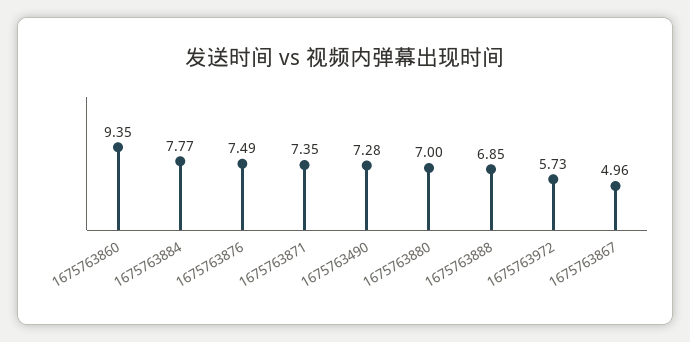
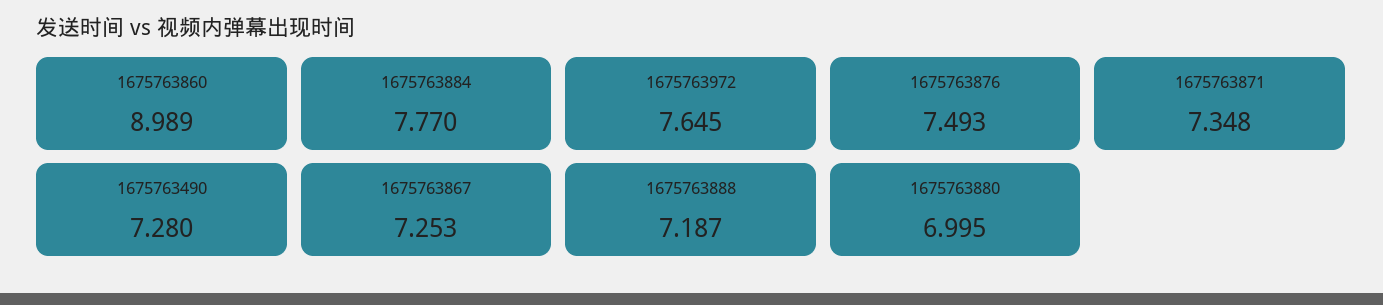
  {
-   "1675763860": 9.35,
+   "1675763860": 8.989,
    "1675763884": 7.77,
    "1675763876": 7.493,
    "1675763871": 7.348,
    "1675763490": 7.28,
    "1675763880": 6.995,
-   "1675763888": 6.85,
+   "1675763888": 7.187,
-   "1675763972": 5.73,
+   "1675763972": 7.645,
-   "1675763867": 4.96
+   "1675763867": 7.253
  }

